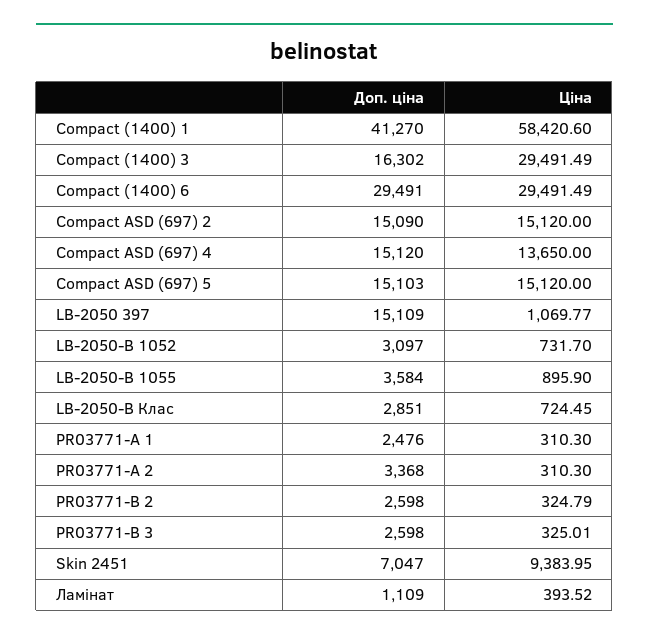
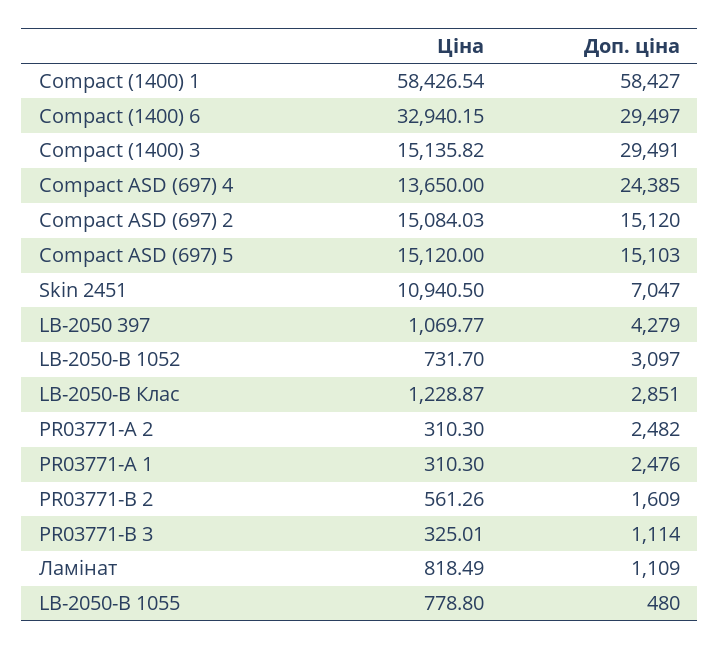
  {
    "Доп. ціна": {
-     "Compact (1400) 1": 41270,
+     "Compact (1400) 1": 58427,
-     "Compact (1400) 3": 16302,
+     "Compact (1400) 3": 29491,
-     "Compact (1400) 6": 29491,
+     "Compact (1400) 6": 29497,
-     "Compact ASD (697) 2": 15090,
+     "Compact ASD (697) 2": 15120,
-     "Compact ASD (697) 4": 15120,
+     "Compact ASD (697) 4": 24385,
      "Compact ASD (697) 5": 15103,
-     "LB-2050 397": 15109,
+     "LB-2050 397": 4279,
      "LB-2050-B 1052": 3097,
-     "LB-2050-B 1055": 3584,
+     "LB-2050-B 1055": 480,
      "LB-2050-B Клас": 2851,
      "PR03771-A 1": 2476,
-     "PR03771-A 2": 3368,
+     "PR03771-A 2": 2482,
-     "PR03771-B 2": 2598,
+     "PR03771-B 2": 1609,
-     "PR03771-B 3": 2598,
+     "PR03771-B 3": 1114,
      "Skin 2451": 7047,
      "Ламінат": 1109
    },
    "Ціна": {
-     "Compact (1400) 1": 58420.6,
+     "Compact (1400) 1": 58426.54,
-     "Compact (1400) 3": 29491.49,
+     "Compact (1400) 3": 15135.82,
-     "Compact (1400) 6": 29491.49,
+     "Compact (1400) 6": 32940.15,
-     "Compact ASD (697) 2": 15120,
+     "Compact ASD (697) 2": 15084.03,
      "Compact ASD (697) 4": 13650,
      "Compact ASD (697) 5": 15120,
      "LB-2050 397": 1069.77,
      "LB-2050-B 1052": 731.7,
-     "LB-2050-B 1055": 895.9,
+     "LB-2050-B 1055": 778.8,
-     "LB-2050-B Клас": 724.45,
+     "LB-2050-B Клас": 1228.87,
      "PR03771-A 1": 310.3,
      "PR03771-A 2": 310.3,
-     "PR03771-B 2": 324.79,
+     "PR03771-B 2": 561.26,
      "PR03771-B 3": 325.01,
-     "Skin 2451": 9383.95,
+     "Skin 2451": 10940.5,
-     "Ламінат": 393.52
+     "Ламінат": 818.49
    }
  }

